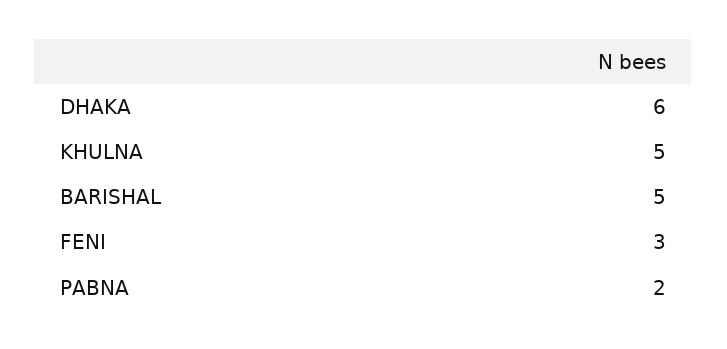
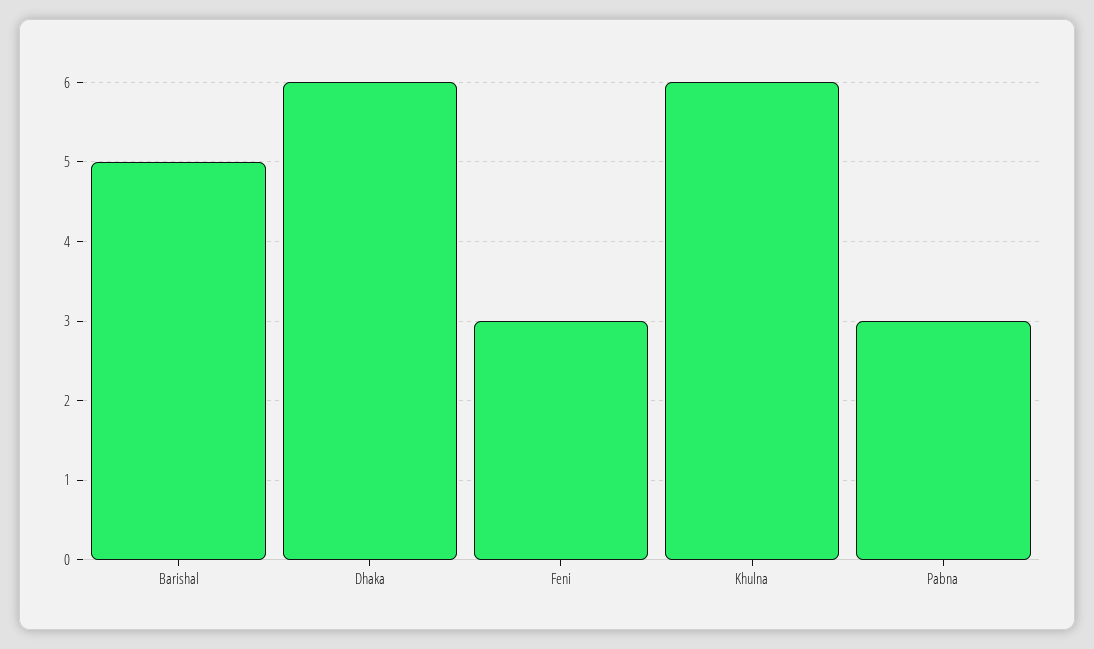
  {
    "DHAKA": 6,
-   "KHULNA": 5,
+   "KHULNA": 6,
    "BARISHAL": 5,
    "FENI": 3,
-   "PABNA": 2
+   "PABNA": 3
  }

